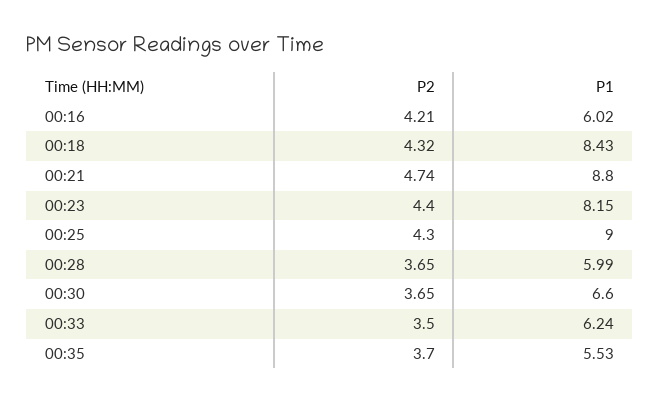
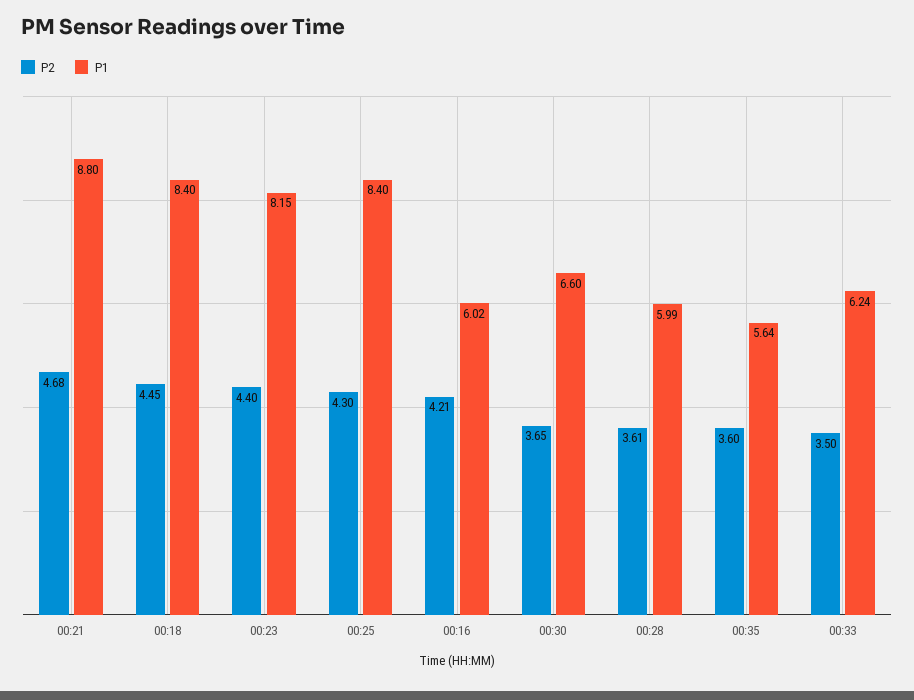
  {
    "P2": {
      "00:16": 4.21,
-     "00:18": 4.32,
+     "00:18": 4.45,
-     "00:21": 4.74,
+     "00:21": 4.68,
      "00:23": 4.4,
      "00:25": 4.3,
-     "00:28": 3.65,
+     "00:28": 3.61,
      "00:30": 3.65,
      "00:33": 3.5,
-     "00:35": 3.7
+     "00:35": 3.6
    },
    "P1": {
      "00:16": 6.02,
-     "00:18": 8.43,
+     "00:18": 8.4,
      "00:21": 8.8,
      "00:23": 8.15,
-     "00:25": 9,
+     "00:25": 8.4,
      "00:28": 5.99,
      "00:30": 6.6,
      "00:33": 6.24,
-     "00:35": 5.53
+     "00:35": 5.64
    }
  }

